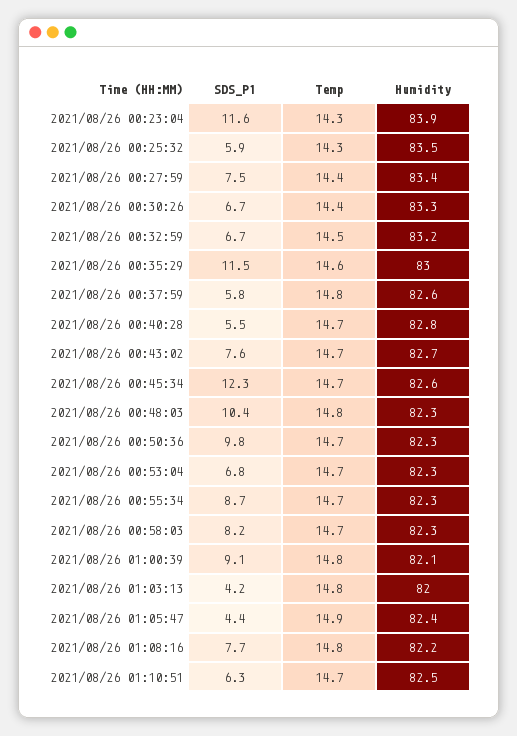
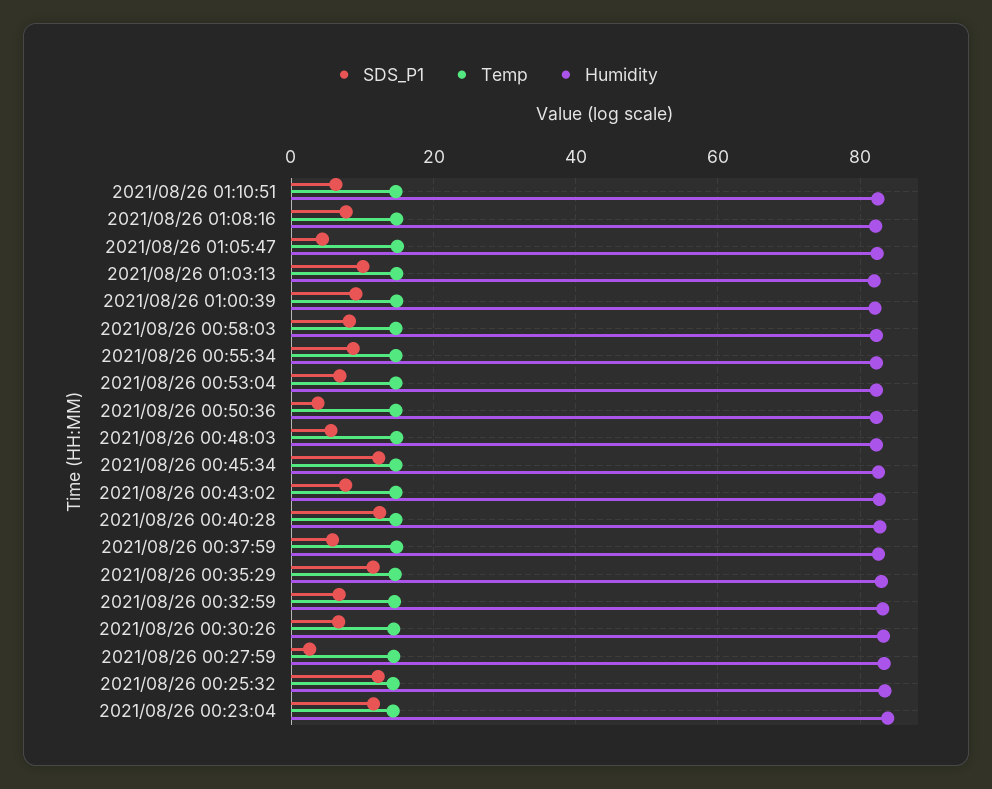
  {
    "SDS_P1": {
      "2021/08/26 00:23:04": 11.6,
-     "2021/08/26 00:25:32": 5.9,
+     "2021/08/26 00:25:32": 12,
-     "2021/08/26 00:27:59": 7.5,
+     "2021/08/26 00:27:59": 2,
      "2021/08/26 00:30:26": 6.7,
      "2021/08/26 00:32:59": 6.7,
      "2021/08/26 00:35:29": 11.5,
      "2021/08/26 00:37:59": 5.8,
-     "2021/08/26 00:40:28": 5.5,
+     "2021/08/26 00:40:28": 12,
      "2021/08/26 00:43:02": 7.6,
      "2021/08/26 00:45:34": 12.3,
-     "2021/08/26 00:48:03": 10.4,
+     "2021/08/26 00:48:03": 6,
-     "2021/08/26 00:50:36": 9.8,
+     "2021/08/26 00:50:36": 4,
      "2021/08/26 00:53:04": 6.8,
      "2021/08/26 00:55:34": 8.7,
      "2021/08/26 00:58:03": 8.2,
      "2021/08/26 01:00:39": 9.1,
-     "2021/08/26 01:03:13": 4.2,
+     "2021/08/26 01:03:13": 10,
      "2021/08/26 01:05:47": 4.4,
      "2021/08/26 01:08:16": 7.7,
      "2021/08/26 01:10:51": 6.3
    },
    "Temp": {
      "2021/08/26 00:23:04": 14.3,
      "2021/08/26 00:25:32": 14.3,
      "2021/08/26 00:27:59": 14.4,
      "2021/08/26 00:30:26": 14.4,
      "2021/08/26 00:32:59": 14.5,
      "2021/08/26 00:35:29": 14.6,
      "2021/08/26 00:37:59": 14.8,
      "2021/08/26 00:40:28": 14.7,
      "2021/08/26 00:43:02": 14.7,
      "2021/08/26 00:45:34": 14.7,
      "2021/08/26 00:48:03": 14.8,
      "2021/08/26 00:50:36": 14.7,
      "2021/08/26 00:53:04": 14.7,
      "2021/08/26 00:55:34": 14.7,
      "2021/08/26 00:58:03": 14.7,
      "2021/08/26 01:00:39": 14.8,
      "2021/08/26 01:03:13": 14.8,
      "2021/08/26 01:05:47": 14.9,
      "2021/08/26 01:08:16": 14.8,
      "2021/08/26 01:10:51": 14.7
    },
    "Humidity": {
      "2021/08/26 00:23:04": 83.9,
      "2021/08/26 00:25:32": 83.5,
      "2021/08/26 00:27:59": 83.4,
      "2021/08/26 00:30:26": 83.3,
      "2021/08/26 00:32:59": 83.2,
      "2021/08/26 00:35:29": 83,
      "2021/08/26 00:37:59": 82.6,
      "2021/08/26 00:40:28": 82.8,
      "2021/08/26 00:43:02": 82.7,
      "2021/08/26 00:45:34": 82.6,
      "2021/08/26 00:48:03": 82.3,
      "2021/08/26 00:50:36": 82.3,
      "2021/08/26 00:53:04": 82.3,
      "2021/08/26 00:55:34": 82.3,
      "2021/08/26 00:58:03": 82.3,
      "2021/08/26 01:00:39": 82.1,
      "2021/08/26 01:03:13": 82,
      "2021/08/26 01:05:47": 82.4,
      "2021/08/26 01:08:16": 82.2,
      "2021/08/26 01:10:51": 82.5
    }
  }

